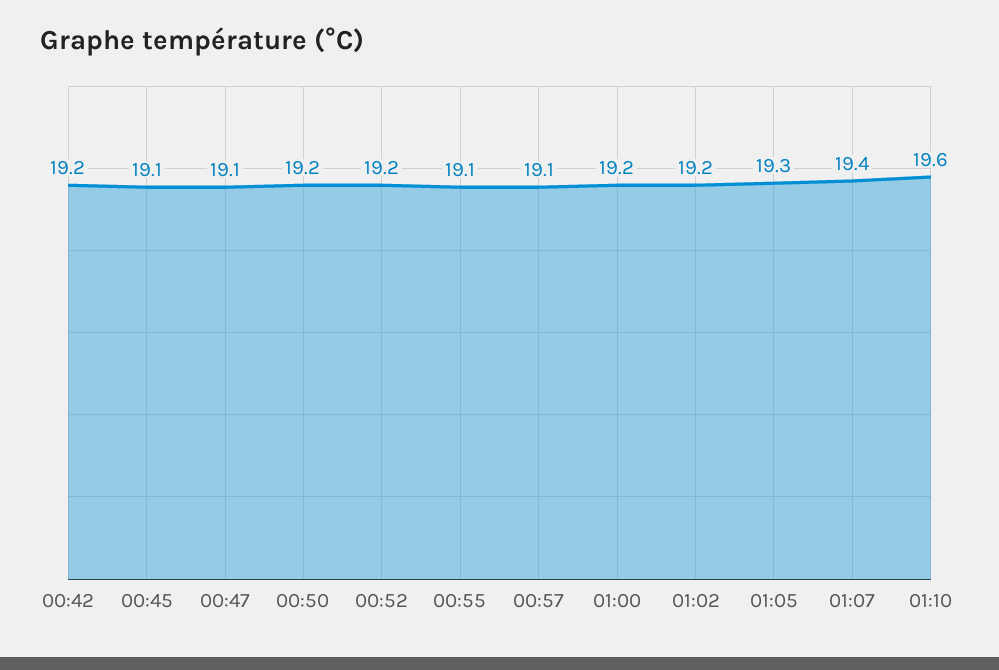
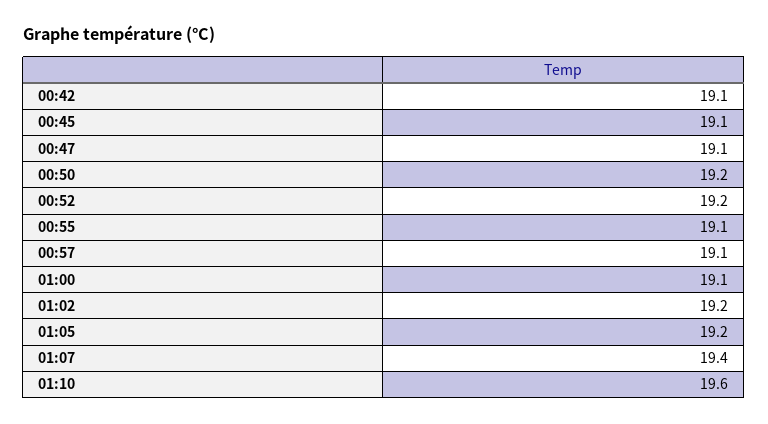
  {
-   "00:42": 19.2,
+   "00:42": 19.1,
    "00:45": 19.1,
    "00:47": 19.1,
    "00:50": 19.2,
    "00:52": 19.2,
    "00:55": 19.1,
    "00:57": 19.1,
-   "01:00": 19.2,
+   "01:00": 19.1,
    "01:02": 19.2,
-   "01:05": 19.3,
+   "01:05": 19.2,
    "01:07": 19.4,
    "01:10": 19.6
  }

